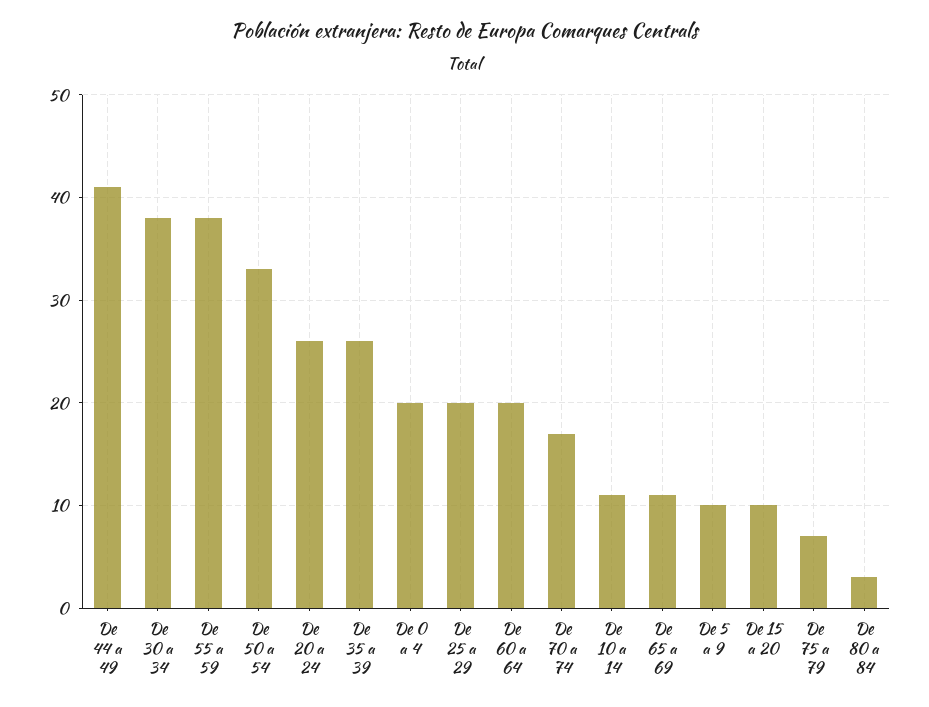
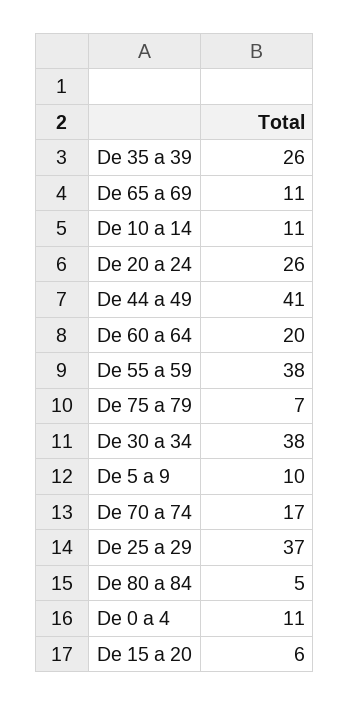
  {
    "De 44 a 49": 41,
    "De 30 a 34": 38,
    "De 55 a 59": 38,
-   "De 50 a 54": 33,
    "De 20 a 24": 26,
    "De 35 a 39": 26,
-   "De 0 a 4": 20,
+   "De 0 a 4": 11,
-   "De 25 a 29": 20,
+   "De 25 a 29": 37,
    "De 60 a 64": 20,
    "De 70 a 74": 17,
    "De 10 a 14": 11,
    "De 65 a 69": 11,
    "De 5 a 9": 10,
-   "De 15 a 20": 10,
+   "De 15 a 20": 6,
    "De 75 a 79": 7,
-   "De 80 a 84": 3
+   "De 80 a 84": 5
  }

